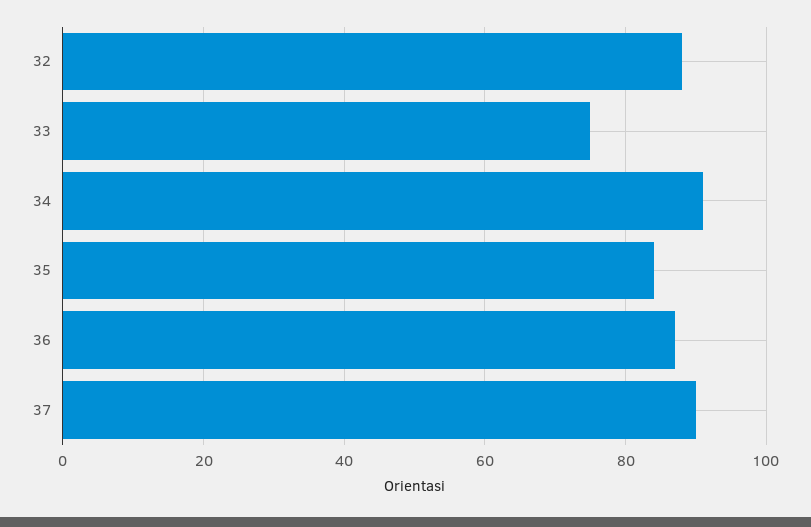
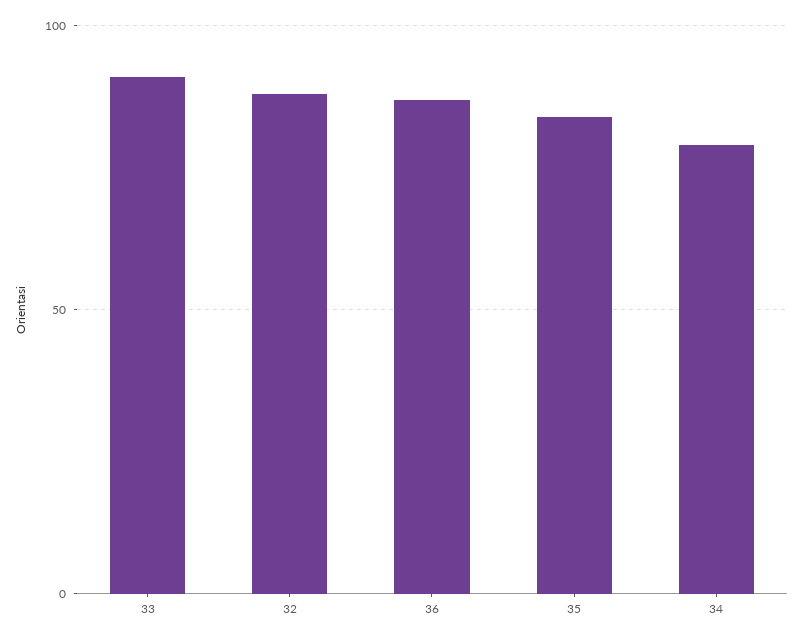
  {
    "32": 90,
-   "33": 75,
+   "33": 90,
-   "34": 90,
+   "34": 80,
    "35": 85,
-   "36": 85,
+   "36": 85
-   "37": 90
  }

